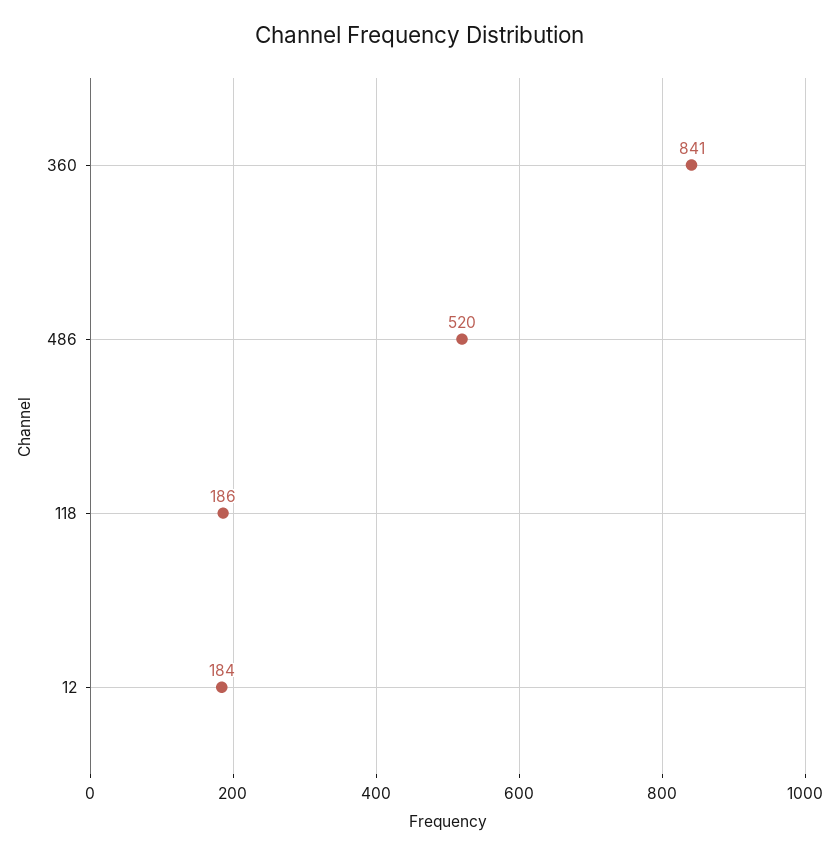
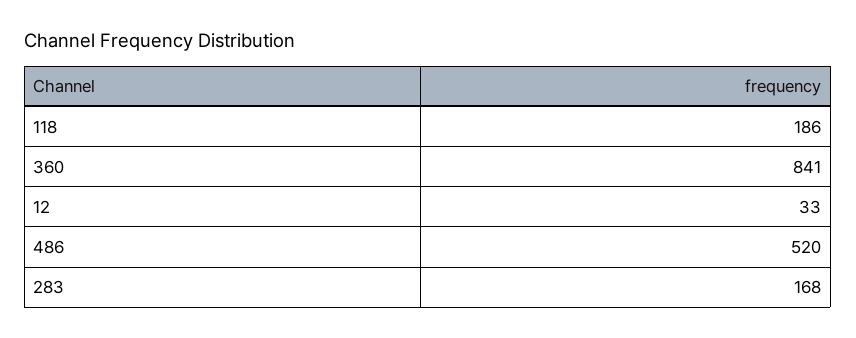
  {
    "360": 841,
    "486": 520,
    "118": 186,
-   "12": 184
+   "12": 33,
+   "283": 168
  }

